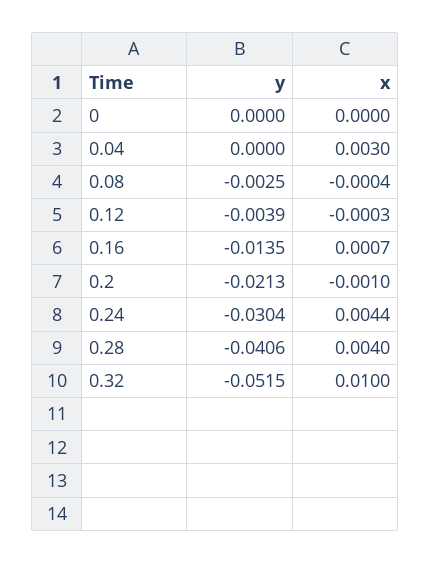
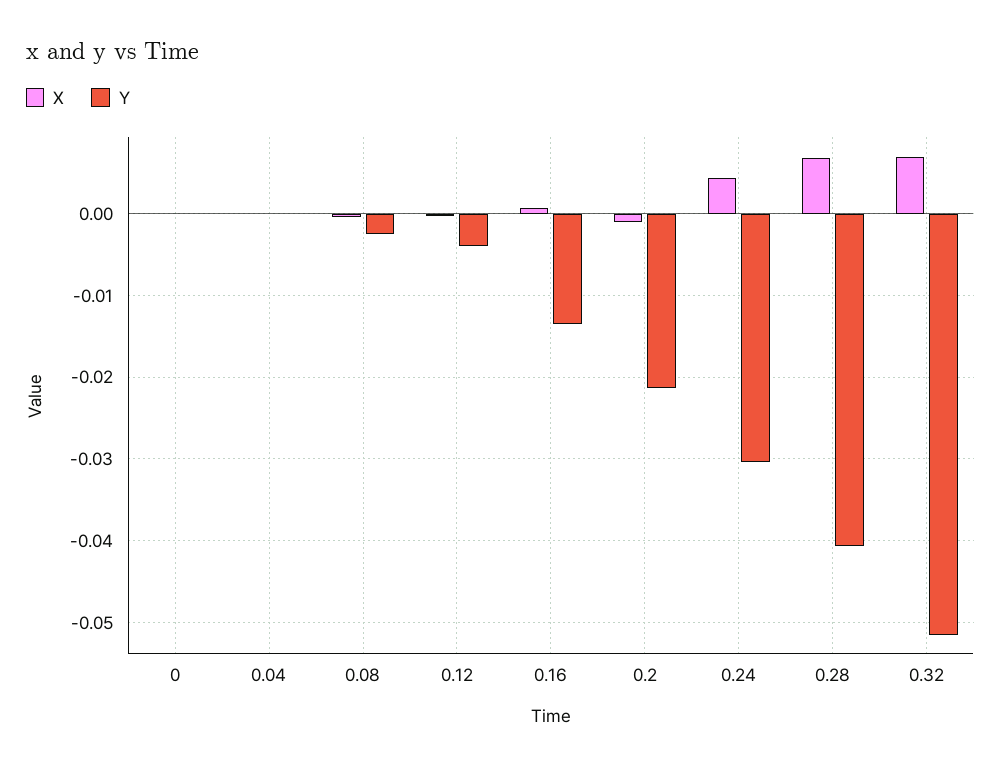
  {
    "y": {
      "0": 0,
      "0.04": 0,
      "0.08": -0.0025,
      "0.12": -0.0039,
      "0.16": -0.0135,
      "0.2": -0.0213,
      "0.24": -0.0304,
      "0.28": -0.0406,
      "0.32": -0.0515
    },
    "x": {
      "0": 0,
-     "0.04": 0.003,
+     "0.04": 0,
      "0.08": -0.0004,
      "0.12": -0.0003,
      "0.16": 0.0007,
      "0.2": -0.001,
      "0.24": 0.0044,
-     "0.28": 0.004,
+     "0.28": 0.007,
-     "0.32": 0.01
+     "0.32": 0.007
    }
  }

